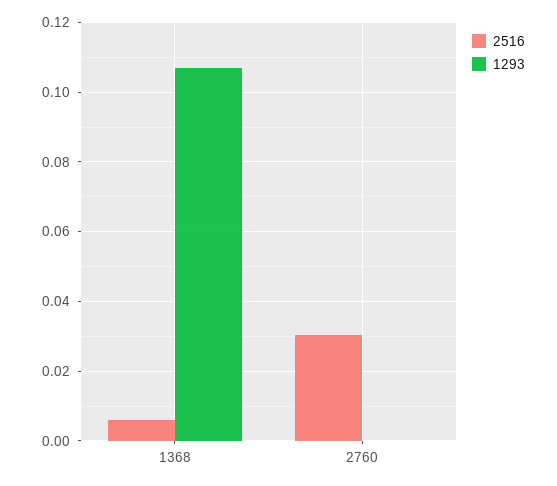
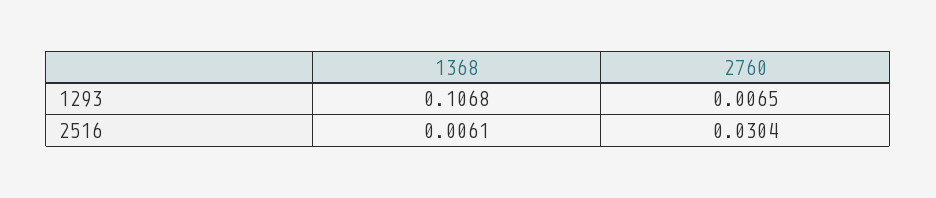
  {
    "2516": {
      "1368": 0.0061,
      "2760": 0.0304
    },
    "1293": {
      "1368": 0.1068,
-     "2760": 0
+     "2760": 0.0065
    }
  }

